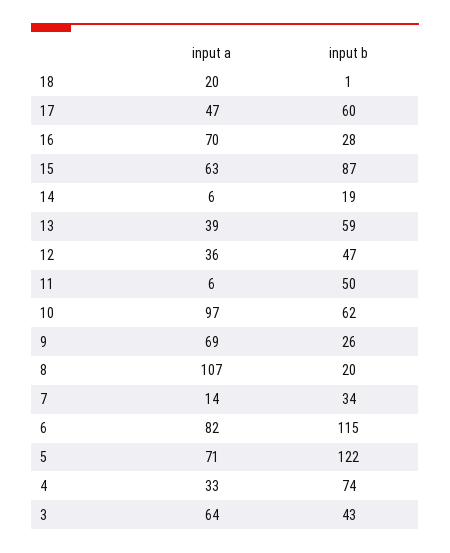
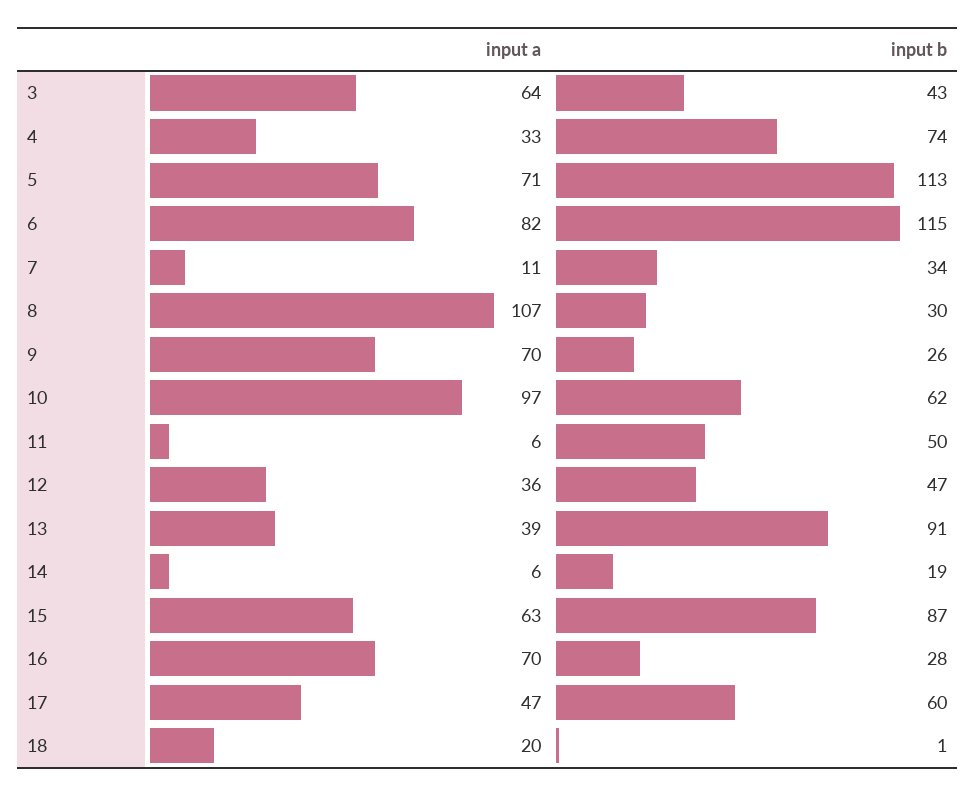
  {
    "input a": {
      "18": 20,
      "17": 47,
      "16": 70,
      "15": 63,
      "14": 6,
      "13": 39,
      "12": 36,
      "11": 6,
      "10": 97,
-     "9": 69,
+     "9": 70,
      "8": 107,
-     "7": 14,
+     "7": 11,
      "6": 82,
      "5": 71,
      "4": 33,
      "3": 64
    },
    "input b": {
      "18": 1,
      "17": 60,
      "16": 28,
      "15": 87,
      "14": 19,
-     "13": 59,
+     "13": 91,
      "12": 47,
      "11": 50,
      "10": 62,
      "9": 26,
-     "8": 20,
+     "8": 30,
      "7": 34,
      "6": 115,
-     "5": 122,
+     "5": 113,
      "4": 74,
      "3": 43
    }
  }

